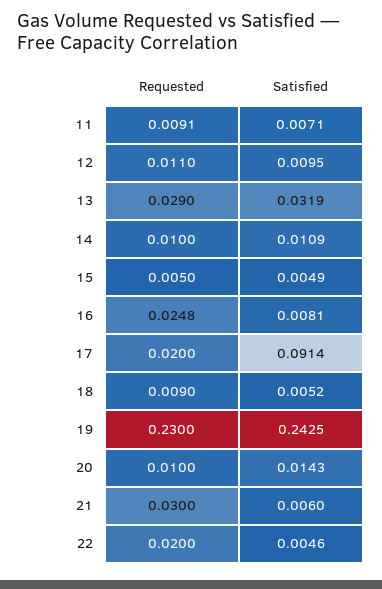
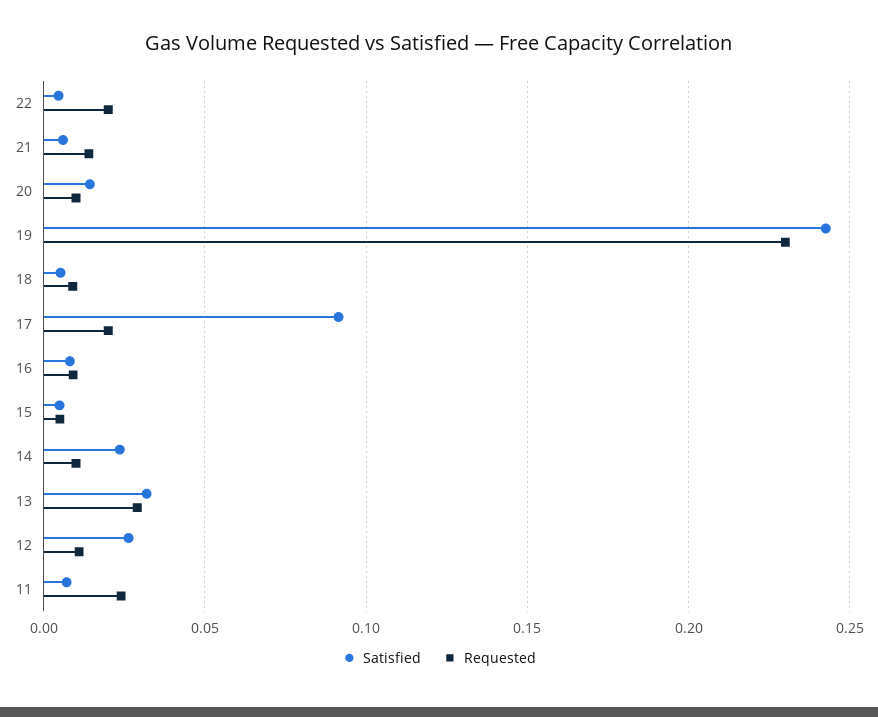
  {
    "Requested": {
-     "11": 0.0091,
+     "11": 0.025,
      "12": 0.011,
      "13": 0.029,
      "14": 0.01,
      "15": 0.005,
-     "16": 0.0248,
+     "16": 0.01,
      "17": 0.02,
      "18": 0.009,
      "19": 0.23,
      "20": 0.01,
-     "21": 0.03,
+     "21": 0.015,
      "22": 0.02
    },
    "Satisfied": {
      "11": 0.0071,
-     "12": 0.0095,
+     "12": 0.025,
      "13": 0.0319,
-     "14": 0.0109,
+     "14": 0.025,
      "15": 0.0049,
      "16": 0.0081,
      "17": 0.0914,
      "18": 0.0052,
      "19": 0.2425,
      "20": 0.0143,
      "21": 0.006,
      "22": 0.0046
    }
  }

